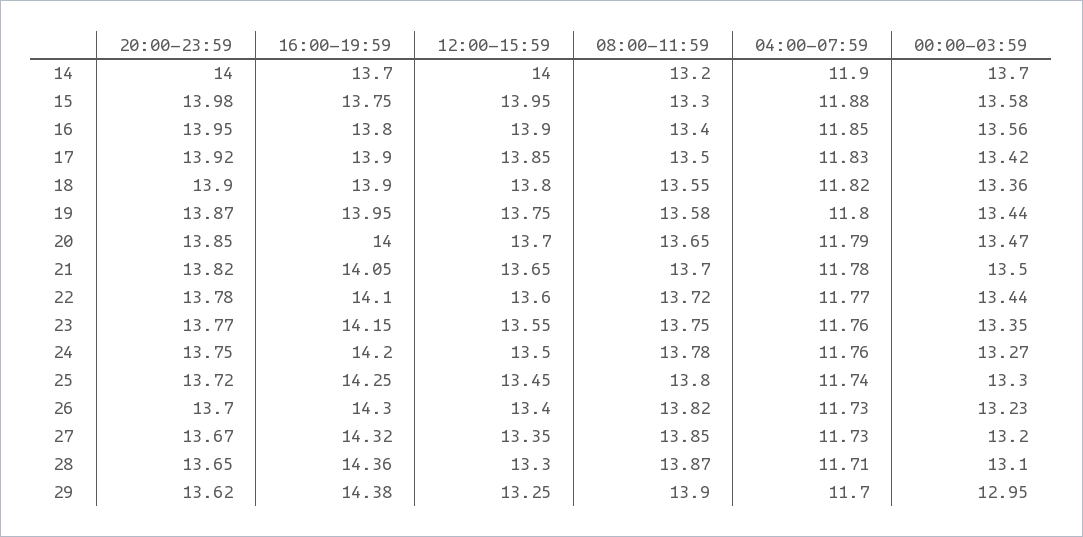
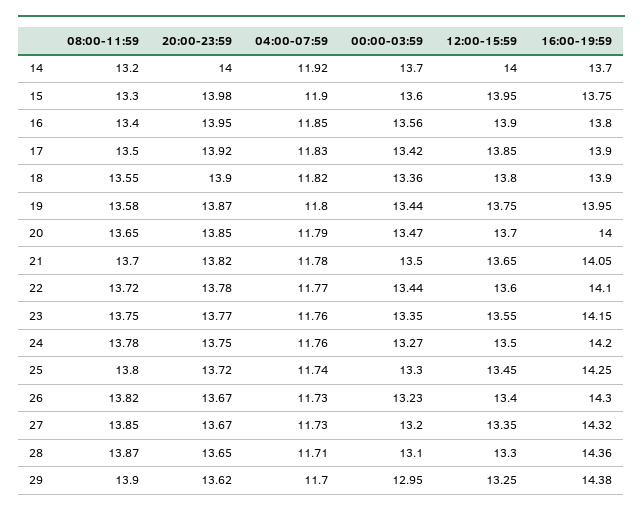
  {
    "20:00-23:59": {
      "14": 14,
      "15": 13.98,
      "16": 13.95,
      "17": 13.92,
      "18": 13.9,
      "19": 13.87,
      "20": 13.85,
      "21": 13.82,
      "22": 13.78,
      "23": 13.77,
      "24": 13.75,
      "25": 13.72,
-     "26": 13.7,
+     "26": 13.67,
      "27": 13.67,
      "28": 13.65,
      "29": 13.62
    },
    "16:00-19:59": {
      "14": 13.7,
      "15": 13.75,
      "16": 13.8,
      "17": 13.9,
      "18": 13.9,
      "19": 13.95,
      "20": 14,
      "21": 14.05,
      "22": 14.1,
      "23": 14.15,
      "24": 14.2,
      "25": 14.25,
      "26": 14.3,
      "27": 14.32,
      "28": 14.36,
      "29": 14.38
    },
    "12:00-15:59": {
      "14": 14,
      "15": 13.95,
      "16": 13.9,
      "17": 13.85,
      "18": 13.8,
      "19": 13.75,
      "20": 13.7,
      "21": 13.65,
      "22": 13.6,
      "23": 13.55,
      "24": 13.5,
      "25": 13.45,
      "26": 13.4,
      "27": 13.35,
      "28": 13.3,
      "29": 13.25
    },
    "08:00-11:59": {
      "14": 13.2,
      "15": 13.3,
      "16": 13.4,
      "17": 13.5,
      "18": 13.55,
      "19": 13.58,
      "20": 13.65,
      "21": 13.7,
      "22": 13.72,
      "23": 13.75,
      "24": 13.78,
      "25": 13.8,
      "26": 13.82,
      "27": 13.85,
      "28": 13.87,
      "29": 13.9
    },
    "04:00-07:59": {
-     "14": 11.9,
+     "14": 11.92,
-     "15": 11.88,
+     "15": 11.9,
      "16": 11.85,
      "17": 11.83,
      "18": 11.82,
      "19": 11.8,
      "20": 11.79,
      "21": 11.78,
      "22": 11.77,
      "23": 11.76,
      "24": 11.76,
      "25": 11.74,
      "26": 11.73,
      "27": 11.73,
      "28": 11.71,
      "29": 11.7
    },
    "00:00-03:59": {
      "14": 13.7,
-     "15": 13.58,
+     "15": 13.6,
      "16": 13.56,
      "17": 13.42,
      "18": 13.36,
      "19": 13.44,
      "20": 13.47,
      "21": 13.5,
      "22": 13.44,
      "23": 13.35,
      "24": 13.27,
      "25": 13.3,
      "26": 13.23,
      "27": 13.2,
      "28": 13.1,
      "29": 12.95
    }
  }

